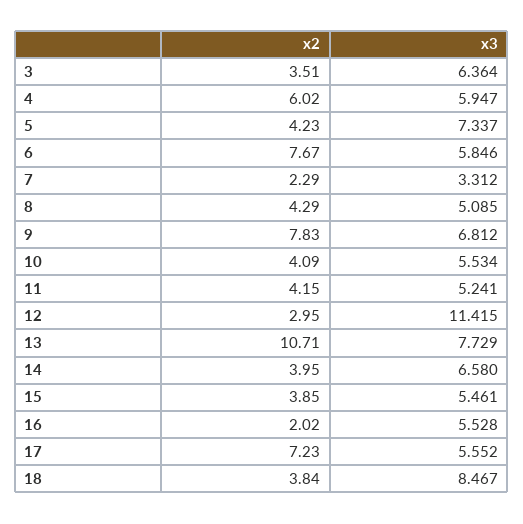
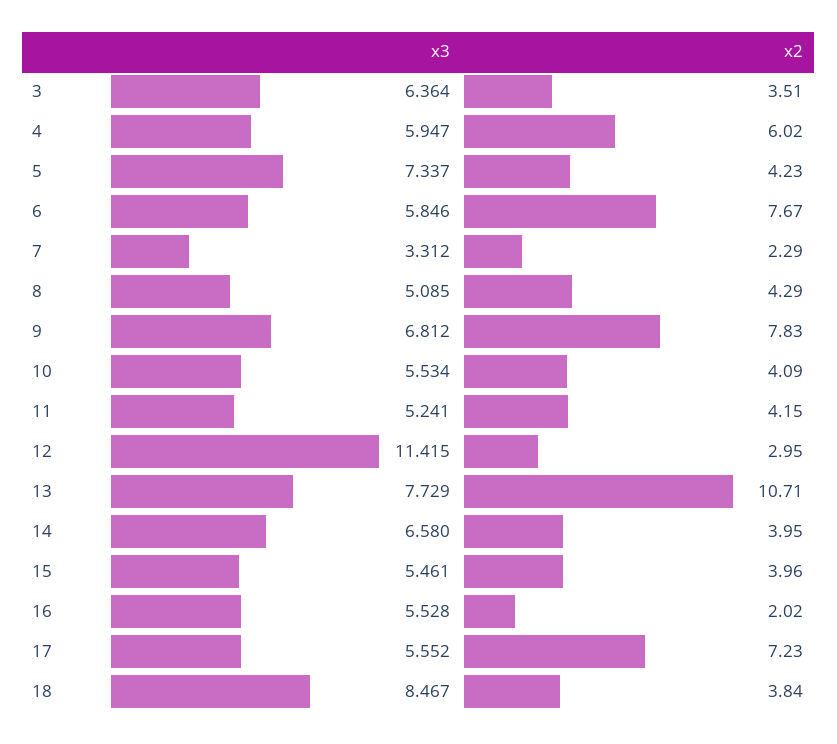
  {
    "x2": {
      "3": 3.51,
      "4": 6.02,
      "5": 4.23,
      "6": 7.67,
      "7": 2.29,
      "8": 4.29,
      "9": 7.83,
      "10": 4.09,
      "11": 4.15,
      "12": 2.95,
      "13": 10.71,
      "14": 3.95,
-     "15": 3.85,
+     "15": 3.96,
      "16": 2.02,
      "17": 7.23,
      "18": 3.84
    },
    "x3": {
      "3": 6.364,
      "4": 5.947,
      "5": 7.337,
      "6": 5.846,
      "7": 3.312,
      "8": 5.085,
      "9": 6.812,
      "10": 5.534,
      "11": 5.241,
      "12": 11.415,
      "13": 7.729,
      "14": 6.58,
      "15": 5.461,
      "16": 5.528,
      "17": 5.552,
      "18": 8.467
    }
  }

